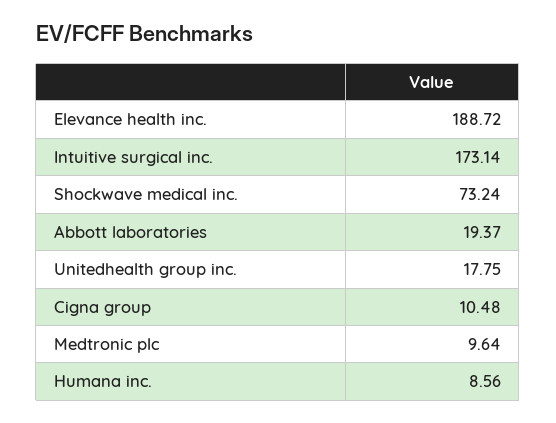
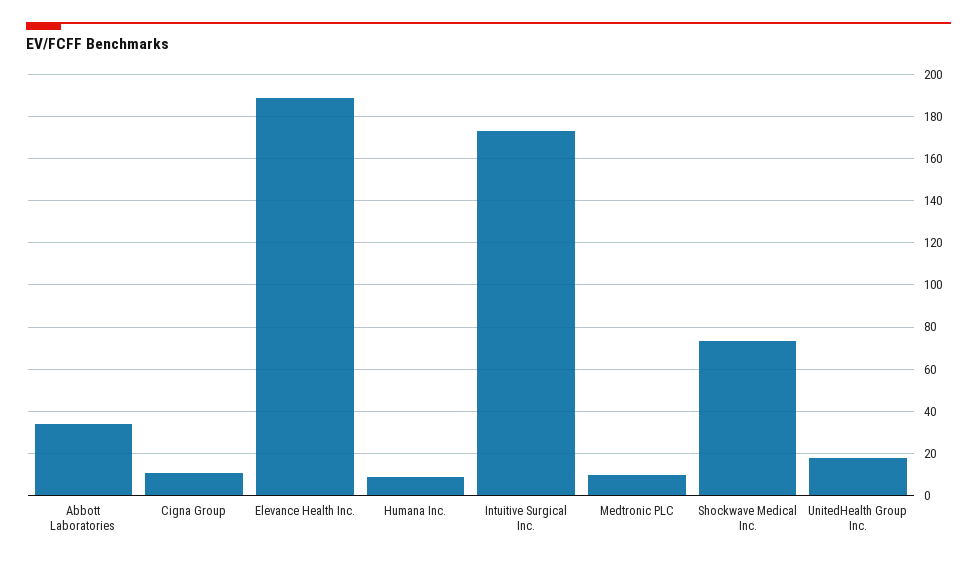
  {
    "Elevance health inc.": 188.72,
    "Intuitive surgical inc.": 173.14,
    "Shockwave medical inc.": 73.24,
-   "Abbott laboratories": 19.37,
+   "Abbott laboratories": 35,
    "Unitedhealth group inc.": 17.75,
    "Cigna group": 10.48,
    "Medtronic plc": 9.64,
    "Humana inc.": 8.56
  }

